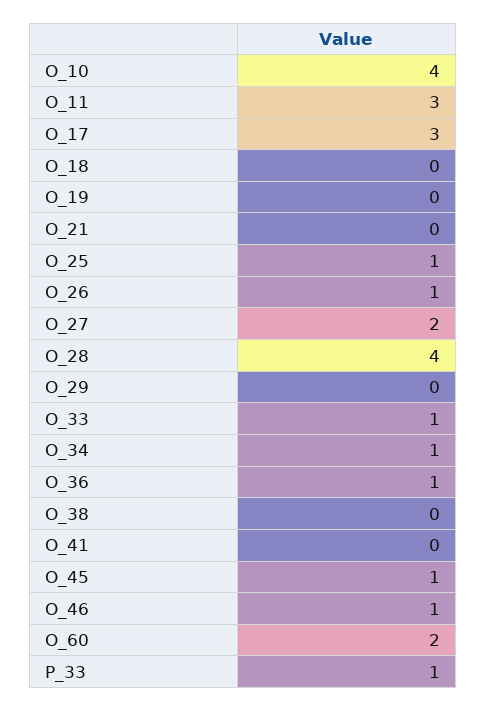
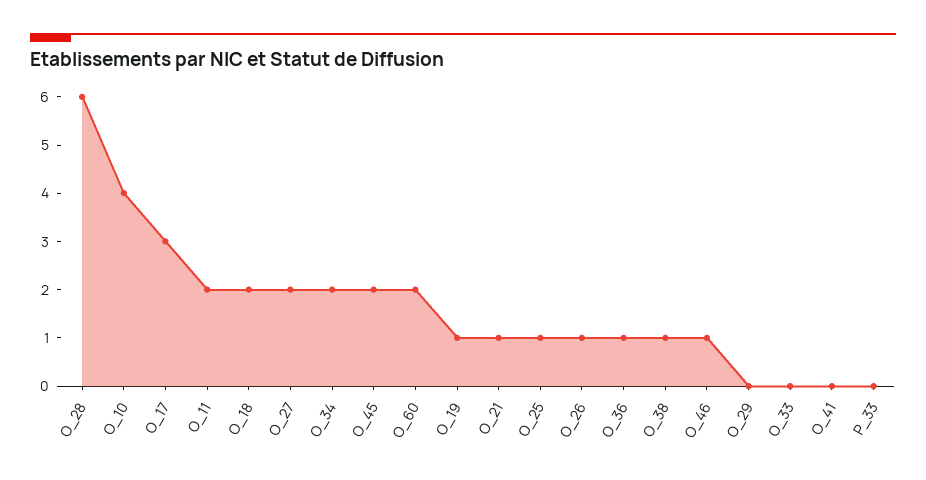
  {
    "O_10": 4,
-   "O_11": 3,
+   "O_11": 2,
    "O_17": 3,
-   "O_18": 0,
+   "O_18": 2,
-   "O_19": 0,
+   "O_19": 1,
-   "O_21": 0,
+   "O_21": 1,
    "O_25": 1,
    "O_26": 1,
    "O_27": 2,
-   "O_28": 4,
+   "O_28": 6,
    "O_29": 0,
-   "O_33": 1,
+   "O_33": 0,
-   "O_34": 1,
+   "O_34": 2,
    "O_36": 1,
-   "O_38": 0,
+   "O_38": 1,
    "O_41": 0,
-   "O_45": 1,
+   "O_45": 2,
    "O_46": 1,
    "O_60": 2,
-   "P_33": 1
+   "P_33": 0
  }

